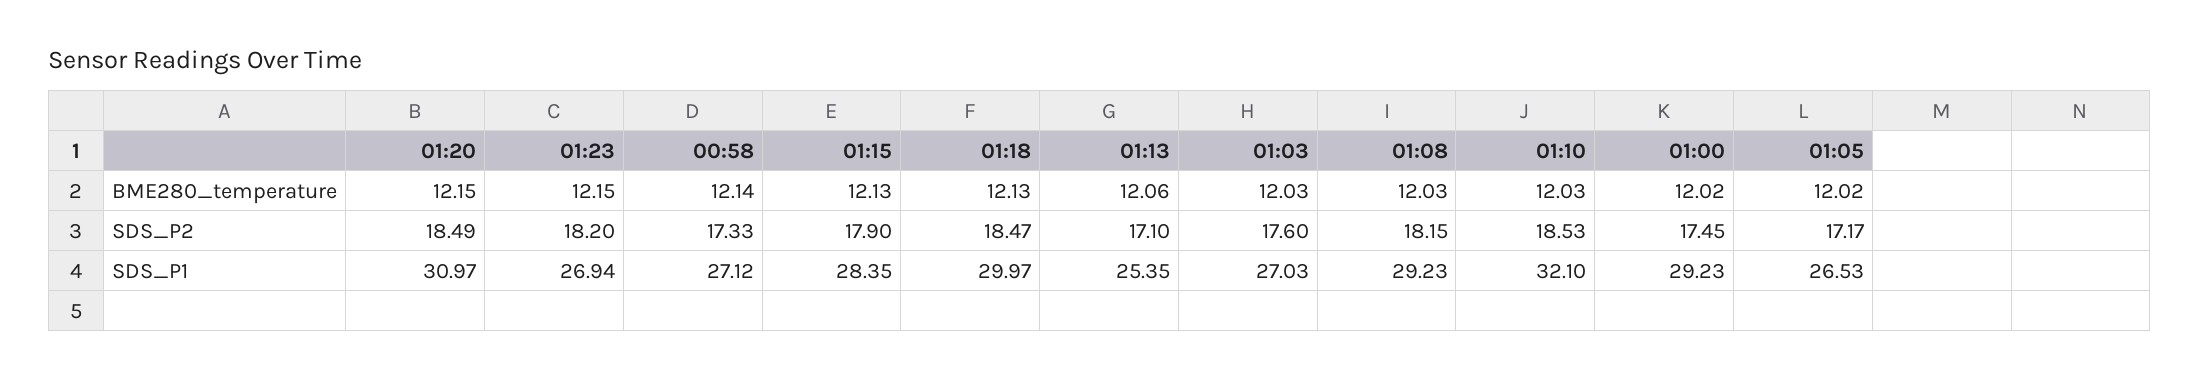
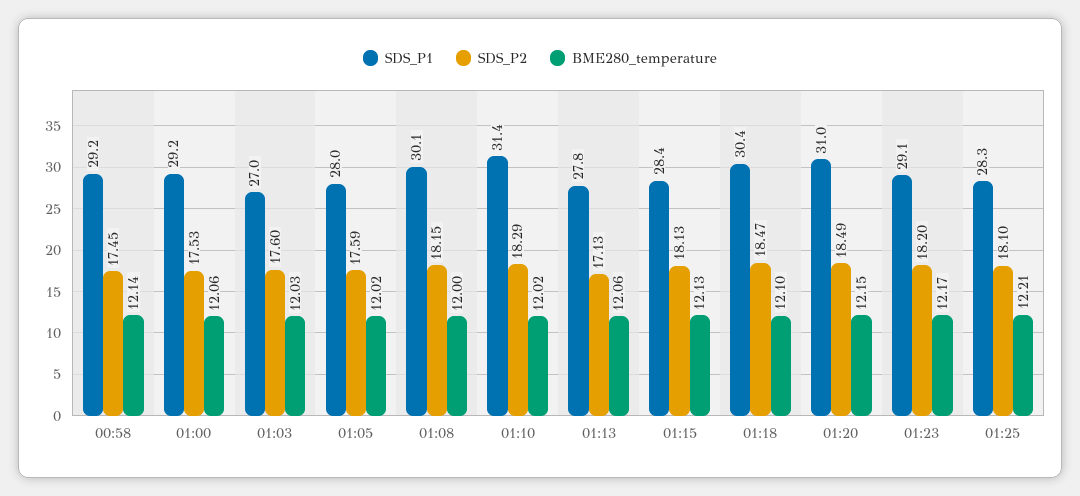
  {
    "BME280_temperature": {
      "01:20": 12.15,
-     "01:23": 12.15,
+     "01:23": 12.17,
      "00:58": 12.14,
      "01:15": 12.13,
-     "01:18": 12.13,
+     "01:18": 12.1,
      "01:13": 12.06,
      "01:03": 12.03,
-     "01:08": 12.03,
+     "01:08": 12,
-     "01:10": 12.03,
+     "01:10": 12.02,
-     "01:00": 12.02,
+     "01:00": 12.06,
-     "01:05": 12.02
+     "01:05": 12.02,
+     "01:25": 12.21
    },
    "SDS_P2": {
      "01:20": 18.49,
      "01:23": 18.2,
-     "00:58": 17.33,
+     "00:58": 17.45,
-     "01:15": 17.9,
+     "01:15": 18.13,
      "01:18": 18.47,
-     "01:13": 17.1,
+     "01:13": 17.13,
      "01:03": 17.6,
      "01:08": 18.15,
-     "01:10": 18.53,
+     "01:10": 18.29,
-     "01:00": 17.45,
+     "01:00": 17.53,
-     "01:05": 17.17
+     "01:05": 17.59,
+     "01:25": 18.1
    },
    "SDS_P1": {
      "01:20": 30.97,
-     "01:23": 26.94,
+     "01:23": 29.1,
-     "00:58": 27.12,
+     "00:58": 29.2,
      "01:15": 28.35,
-     "01:18": 29.97,
+     "01:18": 30.4,
-     "01:13": 25.35,
+     "01:13": 27.8,
      "01:03": 27.03,
-     "01:08": 29.23,
+     "01:08": 30.1,
-     "01:10": 32.1,
+     "01:10": 31.4,
      "01:00": 29.23,
-     "01:05": 26.53
+     "01:05": 28,
+     "01:25": 28.3
    }
  }

